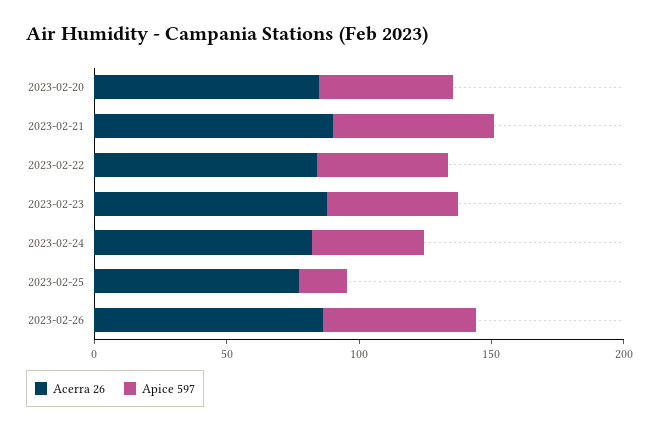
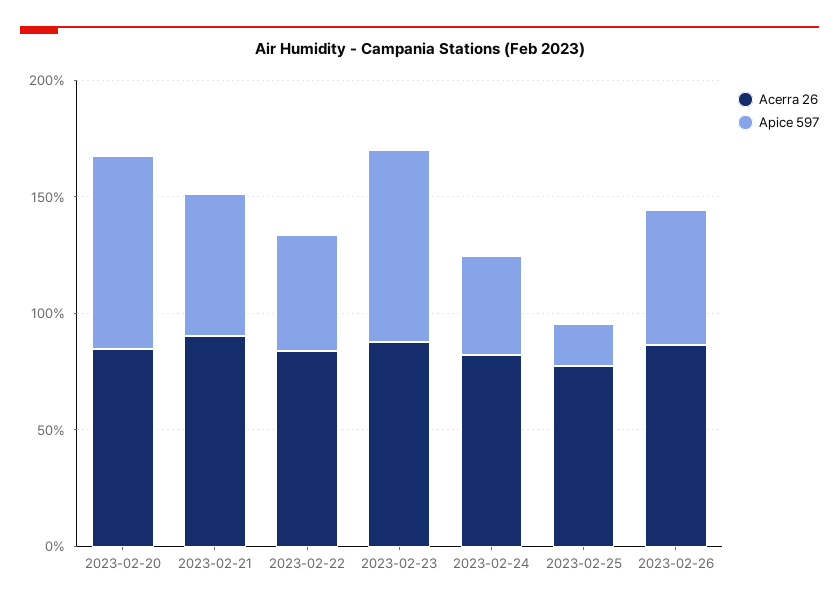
  {
    "Acerra 26": {
      "2023-02-20": 80,
      "2023-02-21": 90,
      "2023-02-22": 80,
      "2023-02-23": 90,
      "2023-02-24": 80,
      "2023-02-25": 80,
      "2023-02-26": 90
    },
    "Apice 597": {
-     "2023-02-20": 50,
+     "2023-02-20": 80,
      "2023-02-21": 60,
      "2023-02-22": 50,
-     "2023-02-23": 50,
+     "2023-02-23": 80,
      "2023-02-24": 40,
      "2023-02-25": 20,
      "2023-02-26": 60
    }
  }

